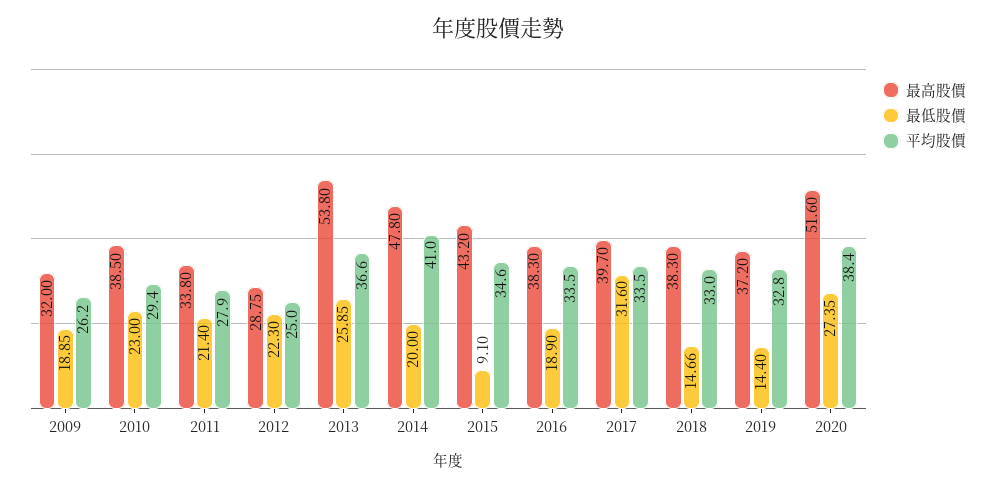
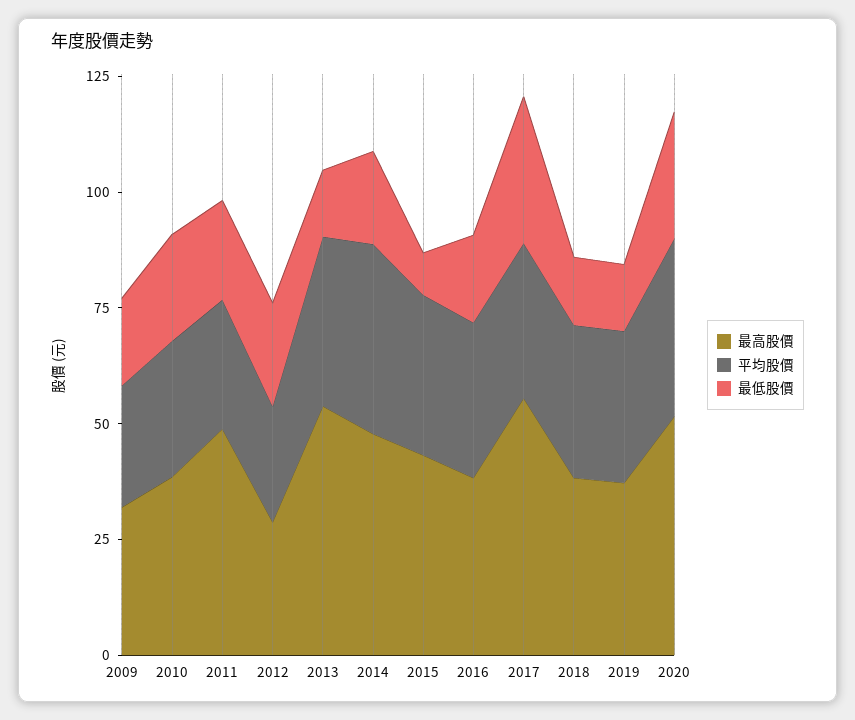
  {
    "最高股價": {
      "2009": 32,
      "2010": 38.5,
-     "2011": 33.8,
+     "2011": 50,
      "2012": 28.75,
      "2013": 53.8,
      "2014": 47.8,
      "2015": 43.2,
      "2016": 38.3,
-     "2017": 39.7,
+     "2017": 55,
      "2018": 38.3,
      "2019": 37.2,
      "2020": 51.6
    },
    "最低股價": {
      "2009": 18.85,
      "2010": 23,
      "2011": 21.4,
      "2012": 22.3,
-     "2013": 25.85,
+     "2013": 15,
      "2014": 20,
      "2015": 9.1,
      "2016": 18.9,
      "2017": 31.6,
      "2018": 14.66,
      "2019": 14.4,
      "2020": 27.35
    },
    "平均股價": {
      "2009": 26.2,
      "2010": 29.4,
      "2011": 27.9,
      "2012": 25,
      "2013": 36.6,
      "2014": 41,
      "2015": 34.6,
      "2016": 33.5,
      "2017": 33.5,
      "2018": 33,
      "2019": 32.8,
      "2020": 38.4
    }
  }

